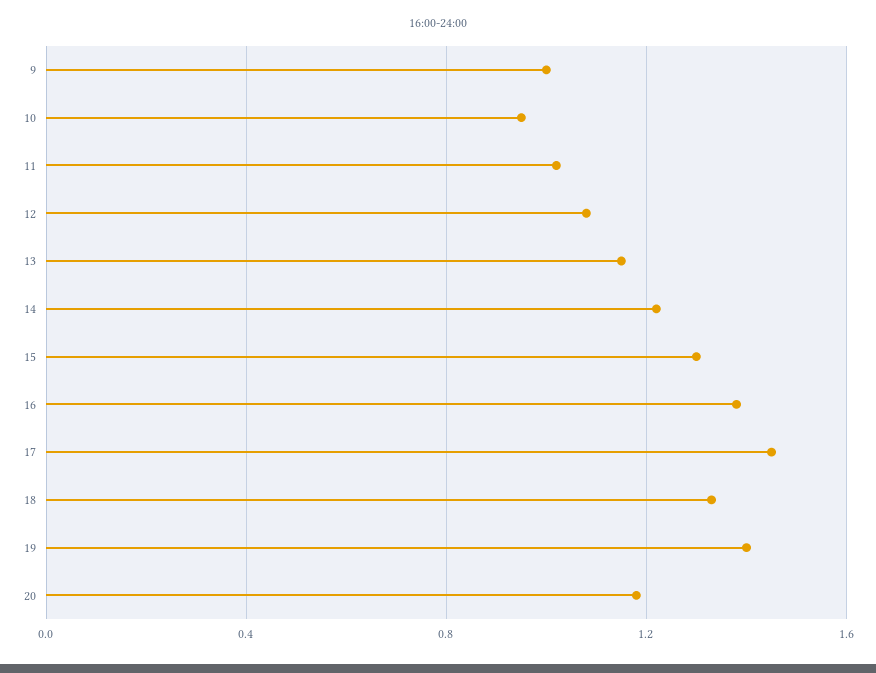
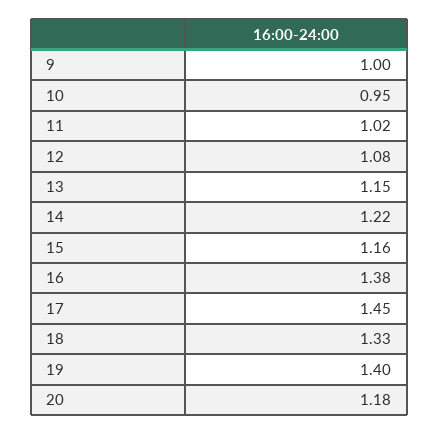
  {
    "9": 1,
    "10": 0.95,
    "11": 1.02,
    "12": 1.08,
    "13": 1.15,
    "14": 1.22,
-   "15": 1.3,
+   "15": 1.16,
    "16": 1.38,
    "17": 1.45,
    "18": 1.33,
    "19": 1.4,
    "20": 1.18
  }

